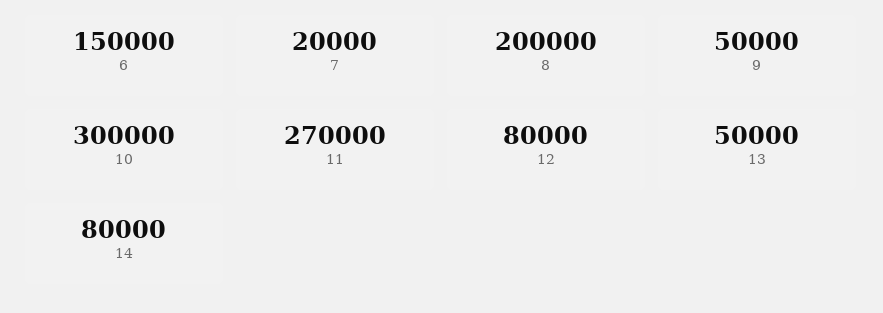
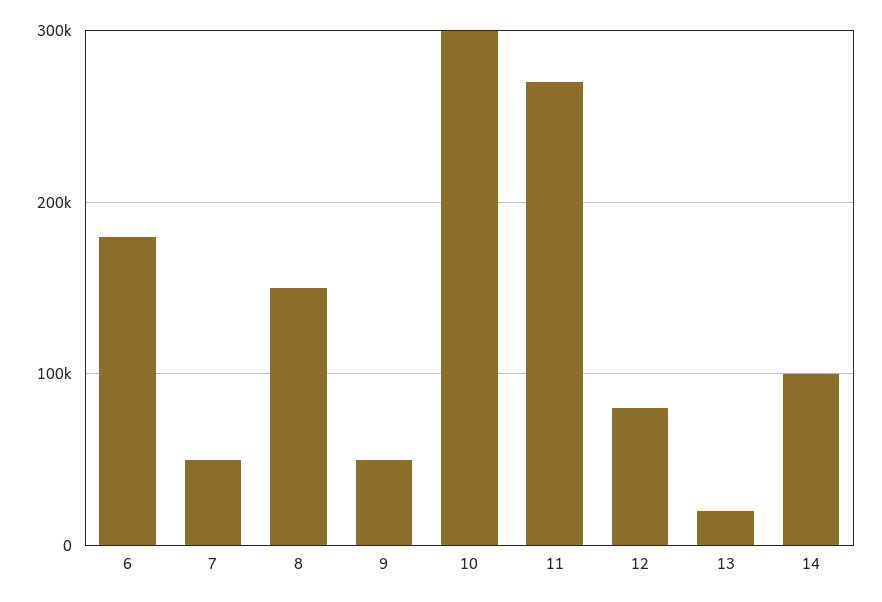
  {
-   "6": 150000,
+   "6": 180000,
-   "7": 20000,
+   "7": 50000,
-   "8": 200000,
+   "8": 150000,
    "9": 50000,
    "10": 300000,
    "11": 270000,
    "12": 80000,
-   "13": 50000,
+   "13": 20000,
-   "14": 80000
+   "14": 100000
  }

